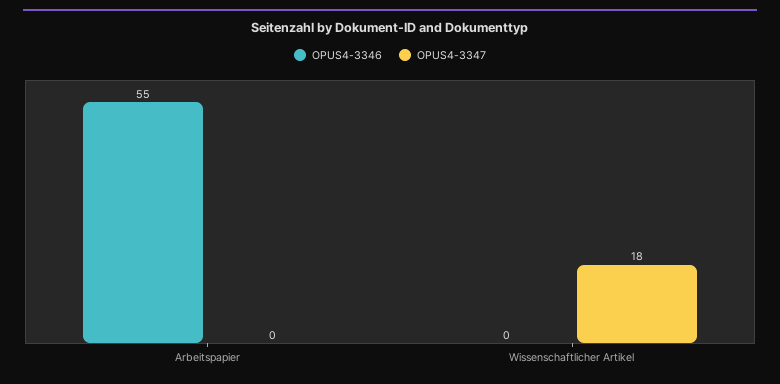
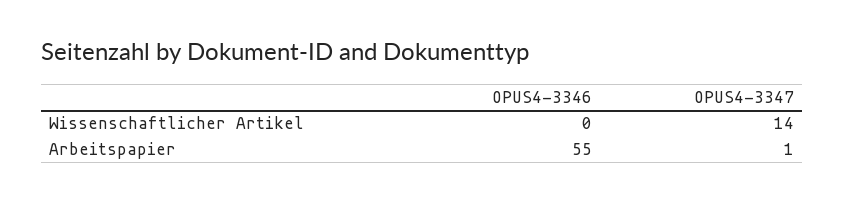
  {
    "OPUS4-3346": {
      "Arbeitspapier": 55,
      "Wissenschaftlicher Artikel": 0
    },
    "OPUS4-3347": {
-     "Arbeitspapier": 0,
+     "Arbeitspapier": 1,
-     "Wissenschaftlicher Artikel": 18
+     "Wissenschaftlicher Artikel": 14
    }
  }

